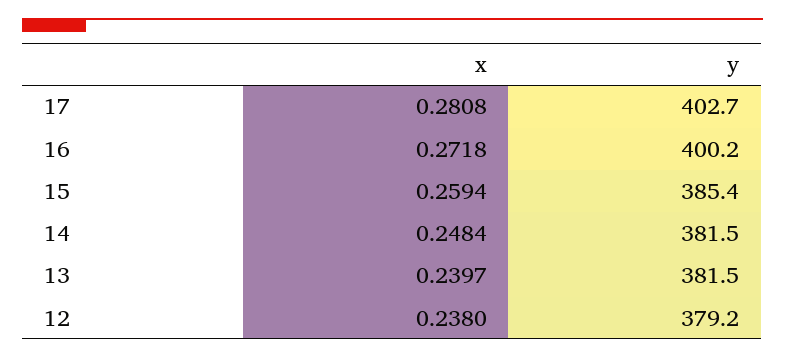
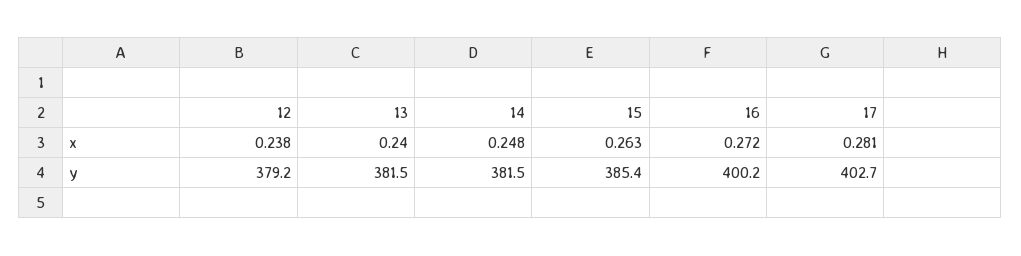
  {
    "x": {
      "17": 0.2808,
      "16": 0.2718,
-     "15": 0.2594,
+     "15": 0.263,
      "14": 0.2484,
      "13": 0.2397,
      "12": 0.238
    },
    "y": {
      "17": 402.7,
      "16": 400.2,
      "15": 385.4,
      "14": 381.5,
      "13": 381.5,
      "12": 379.2
    }
  }

